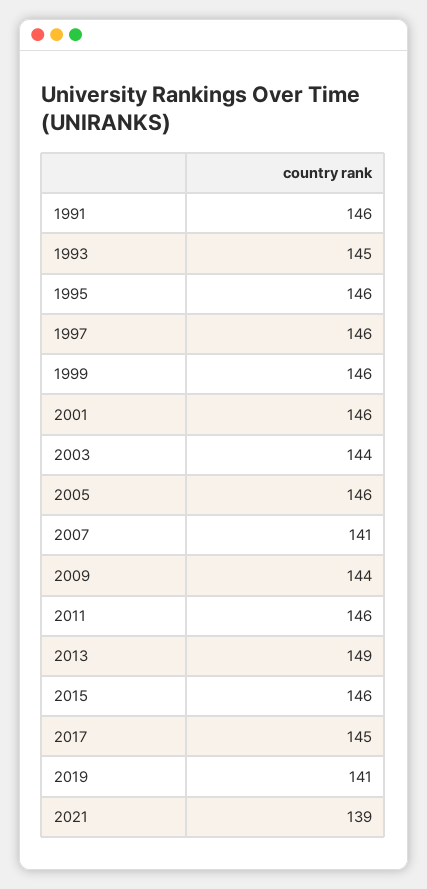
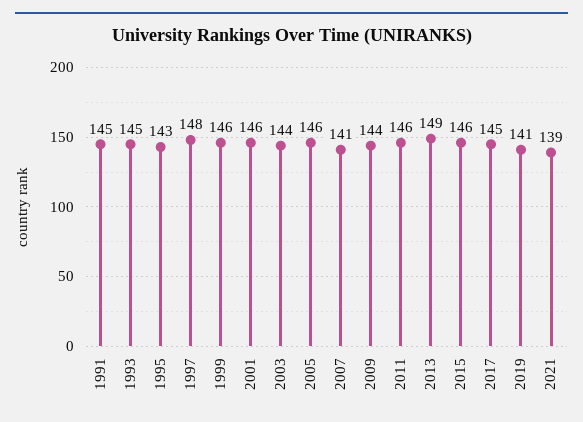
  {
-   "1991": 146,
+   "1991": 145,
    "1993": 145,
-   "1995": 146,
+   "1995": 143,
-   "1997": 146,
+   "1997": 148,
    "1999": 146,
    "2001": 146,
    "2003": 144,
    "2005": 146,
    "2007": 141,
    "2009": 144,
    "2011": 146,
    "2013": 149,
    "2015": 146,
    "2017": 145,
    "2019": 141,
    "2021": 139
  }

